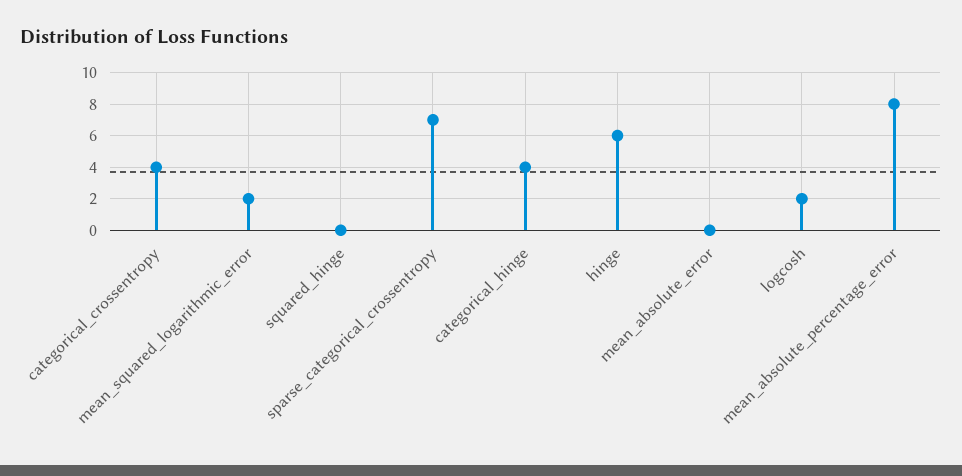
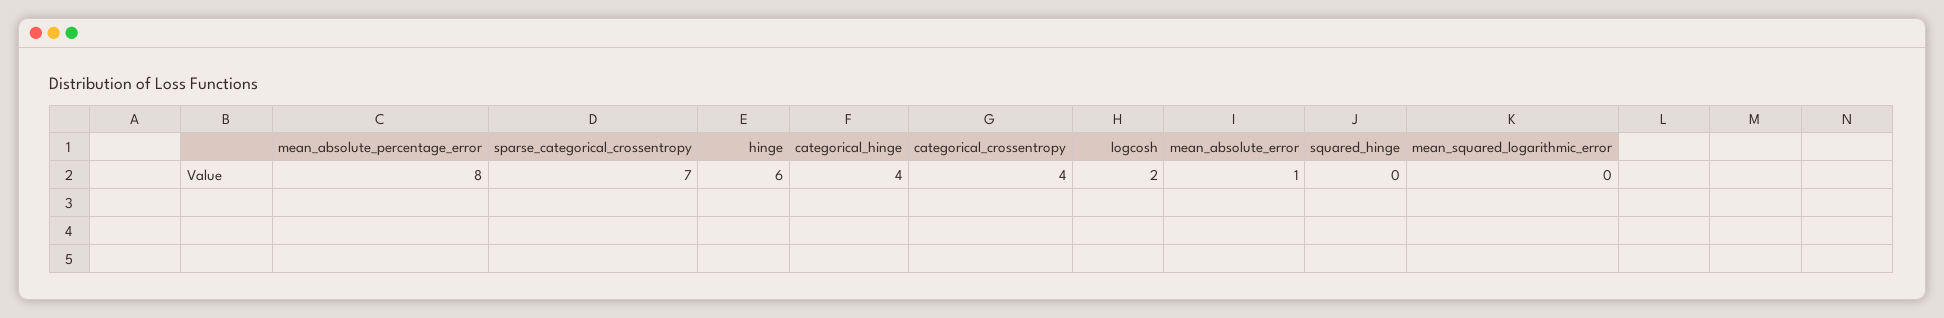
  {
    "categorical_crossentropy": 4,
-   "mean_squared_logarithmic_error": 2,
+   "mean_squared_logarithmic_error": 0,
    "squared_hinge": 0,
    "sparse_categorical_crossentropy": 7,
    "categorical_hinge": 4,
    "hinge": 6,
-   "mean_absolute_error": 0,
+   "mean_absolute_error": 1,
    "logcosh": 2,
    "mean_absolute_percentage_error": 8
  }

